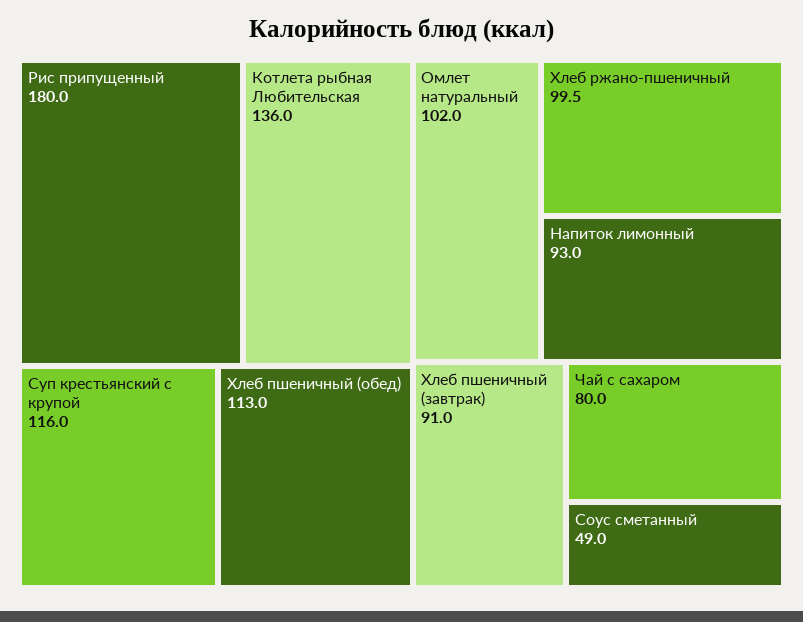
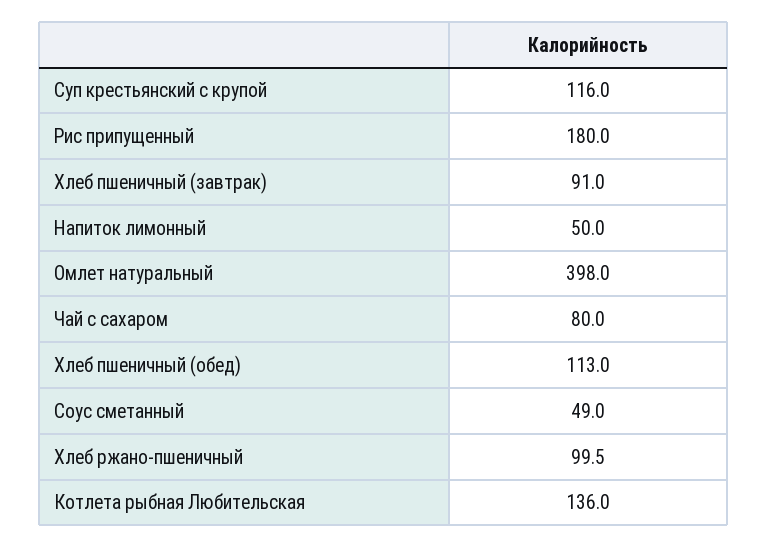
  {
    "Рис припущенный": 180,
    "Котлета рыбная Любительская": 136,
    "Суп крестьянский с крупой": 116,
    "Хлеб пшеничный (обед)": 113,
-   "Омлет натуральный": 102,
+   "Омлет натуральный": 398,
    "Хлеб ржано-пшеничный": 99.5,
-   "Напиток лимонный": 93,
+   "Напиток лимонный": 50,
    "Хлеб пшеничный (завтрак)": 91,
    "Чай с сахаром": 80,
    "Соус сметанный": 49
  }

